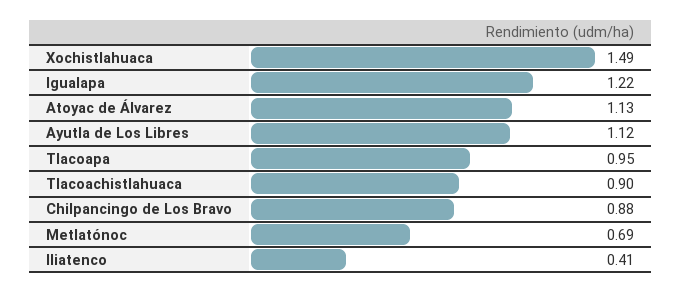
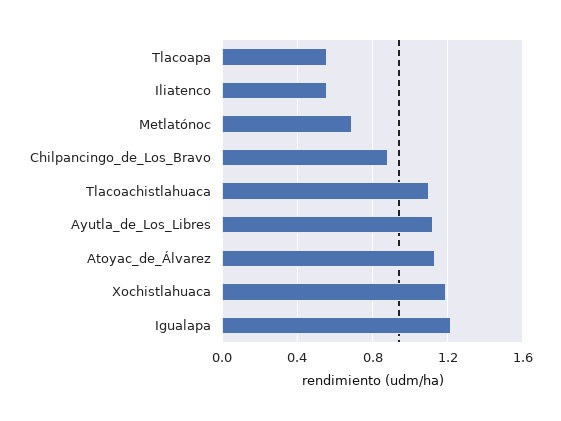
  {
-   "Xochistlahuaca": 1.49,
+   "Xochistlahuaca": 1.2,
    "Igualapa": 1.22,
    "Atoyac de Álvarez": 1.13,
    "Ayutla de Los Libres": 1.12,
-   "Tlacoapa": 0.95,
+   "Tlacoapa": 0.55,
-   "Tlacoachistlahuaca": 0.9,
+   "Tlacoachistlahuaca": 1.1,
    "Chilpancingo de Los Bravo": 0.88,
    "Metlatónoc": 0.69,
-   "Iliatenco": 0.41
+   "Iliatenco": 0.55
  }

